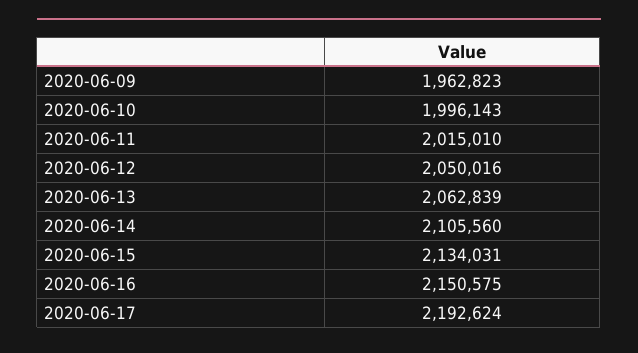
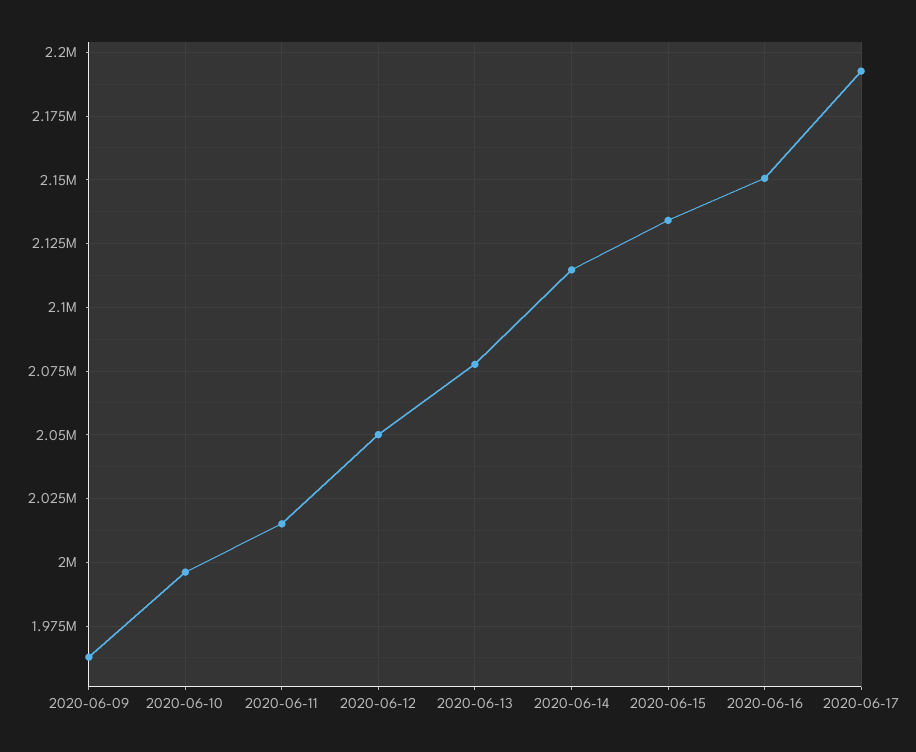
  {
    "2020-06-09": 1962823,
    "2020-06-10": 1996143,
    "2020-06-11": 2015010,
    "2020-06-12": 2050016,
-   "2020-06-13": 2062839,
+   "2020-06-13": 2077500,
-   "2020-06-14": 2105560,
+   "2020-06-14": 2115000,
    "2020-06-15": 2134031,
    "2020-06-16": 2150575,
    "2020-06-17": 2192624
  }

